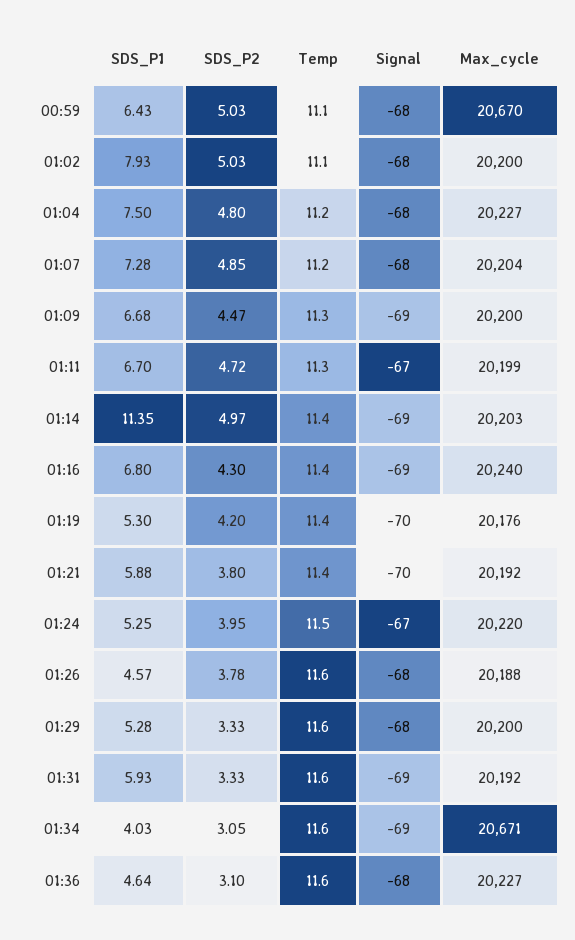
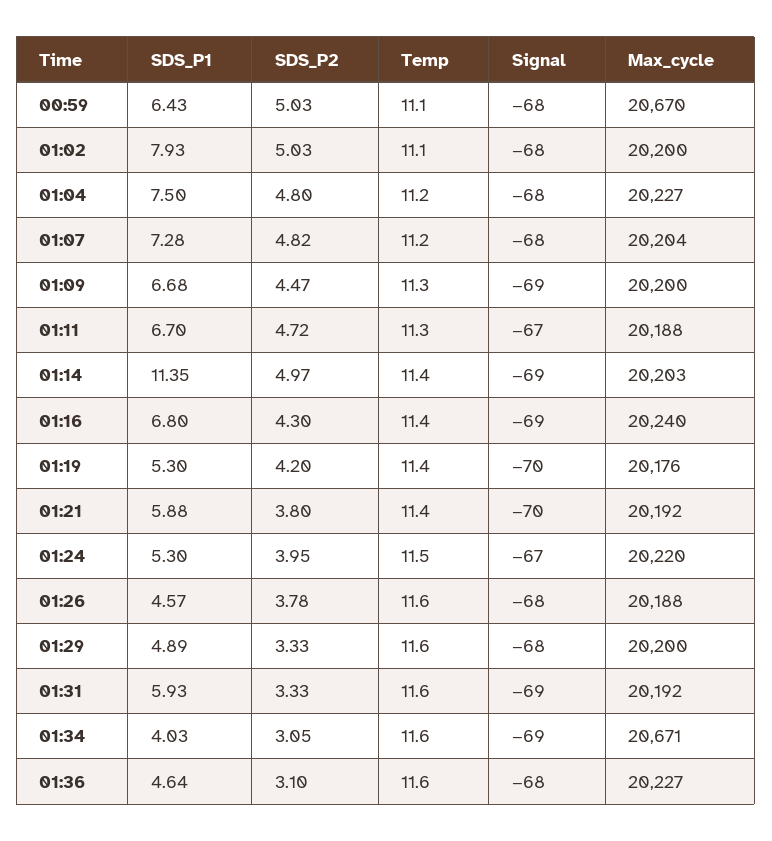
  {
    "SDS_P1": {
      "00:59": 6.43,
      "01:02": 7.93,
      "01:04": 7.5,
      "01:07": 7.28,
      "01:09": 6.68,
      "01:11": 6.7,
      "01:14": 11.35,
      "01:16": 6.8,
      "01:19": 5.3,
      "01:21": 5.88,
-     "01:24": 5.25,
+     "01:24": 5.3,
      "01:26": 4.57,
-     "01:29": 5.28,
+     "01:29": 4.89,
      "01:31": 5.93,
      "01:34": 4.03,
      "01:36": 4.64
    },
    "SDS_P2": {
      "00:59": 5.03,
      "01:02": 5.03,
      "01:04": 4.8,
-     "01:07": 4.85,
+     "01:07": 4.82,
      "01:09": 4.47,
      "01:11": 4.72,
      "01:14": 4.97,
      "01:16": 4.3,
      "01:19": 4.2,
      "01:21": 3.8,
      "01:24": 3.95,
      "01:26": 3.78,
      "01:29": 3.33,
      "01:31": 3.33,
      "01:34": 3.05,
      "01:36": 3.1
    },
    "Temp": {
      "00:59": 11.1,
      "01:02": 11.1,
      "01:04": 11.2,
      "01:07": 11.2,
      "01:09": 11.3,
      "01:11": 11.3,
      "01:14": 11.4,
      "01:16": 11.4,
      "01:19": 11.4,
      "01:21": 11.4,
      "01:24": 11.5,
      "01:26": 11.6,
      "01:29": 11.6,
      "01:31": 11.6,
      "01:34": 11.6,
      "01:36": 11.6
    },
    "Signal": {
      "00:59": -68,
      "01:02": -68,
      "01:04": -68,
      "01:07": -68,
      "01:09": -69,
      "01:11": -67,
      "01:14": -69,
      "01:16": -69,
      "01:19": -70,
      "01:21": -70,
      "01:24": -67,
      "01:26": -68,
      "01:29": -68,
      "01:31": -69,
      "01:34": -69,
      "01:36": -68
    },
    "Max_cycle": {
      "00:59": 20670,
      "01:02": 20200,
      "01:04": 20227,
      "01:07": 20204,
      "01:09": 20200,
-     "01:11": 20199,
+     "01:11": 20188,
      "01:14": 20203,
      "01:16": 20240,
      "01:19": 20176,
      "01:21": 20192,
      "01:24": 20220,
      "01:26": 20188,
      "01:29": 20200,
      "01:31": 20192,
      "01:34": 20671,
      "01:36": 20227
    }
  }

